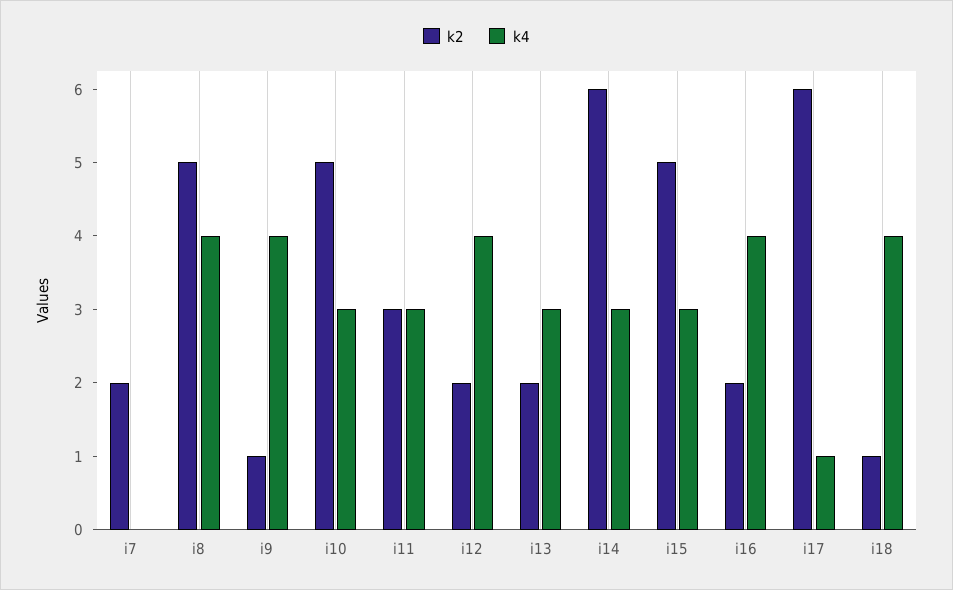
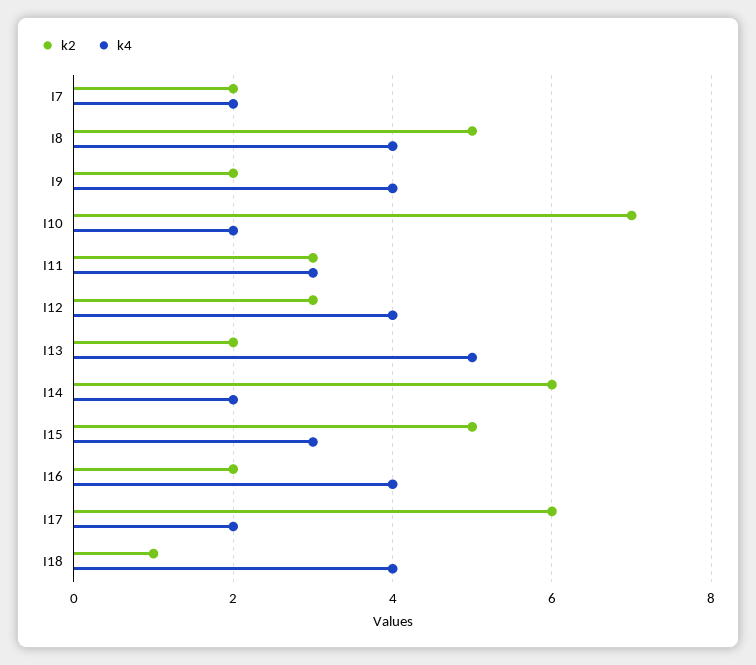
  {
    "k2": {
      "i7": 2,
      "i8": 5,
-     "i9": 1,
+     "i9": 2,
-     "i10": 5,
+     "i10": 7,
      "i11": 3,
-     "i12": 2,
+     "i12": 3,
      "i13": 2,
      "i14": 6,
      "i15": 5,
      "i16": 2,
      "i17": 6,
      "i18": 1
    },
    "k4": {
-     "i7": 0,
+     "i7": 2,
      "i8": 4,
      "i9": 4,
-     "i10": 3,
+     "i10": 2,
      "i11": 3,
      "i12": 4,
-     "i13": 3,
+     "i13": 5,
-     "i14": 3,
+     "i14": 2,
      "i15": 3,
      "i16": 4,
-     "i17": 1,
+     "i17": 2,
      "i18": 4
    }
  }

